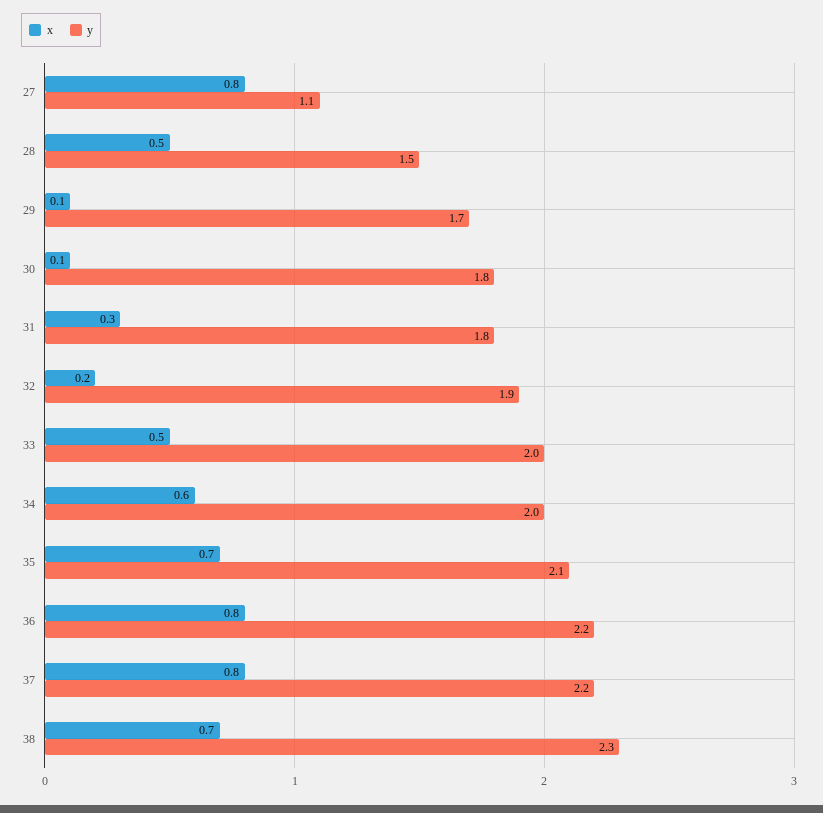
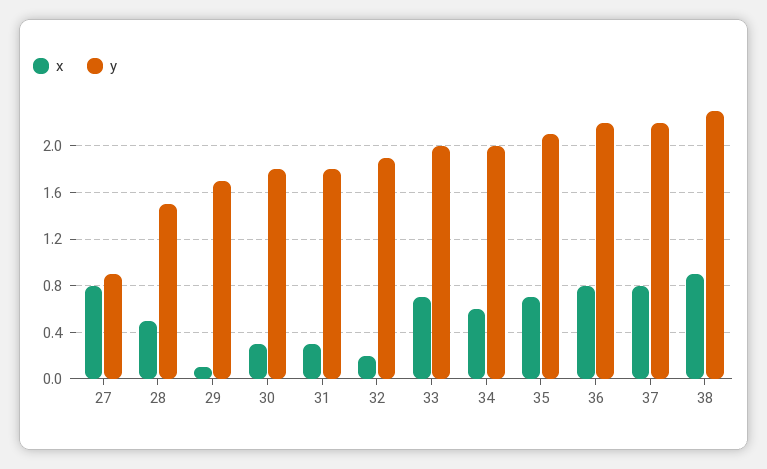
  {
    "x": {
      "27": 0.8,
      "28": 0.5,
      "29": 0.1,
-     "30": 0.1,
+     "30": 0.3,
      "31": 0.3,
      "32": 0.2,
-     "33": 0.5,
+     "33": 0.7,
      "34": 0.6,
      "35": 0.7,
      "36": 0.8,
      "37": 0.8,
-     "38": 0.7
+     "38": 0.9
    },
    "y": {
-     "27": 1.1,
+     "27": 0.9,
      "28": 1.5,
      "29": 1.7,
      "30": 1.8,
      "31": 1.8,
      "32": 1.9,
      "33": 2,
      "34": 2,
      "35": 2.1,
      "36": 2.2,
      "37": 2.2,
      "38": 2.3
    }
  }

